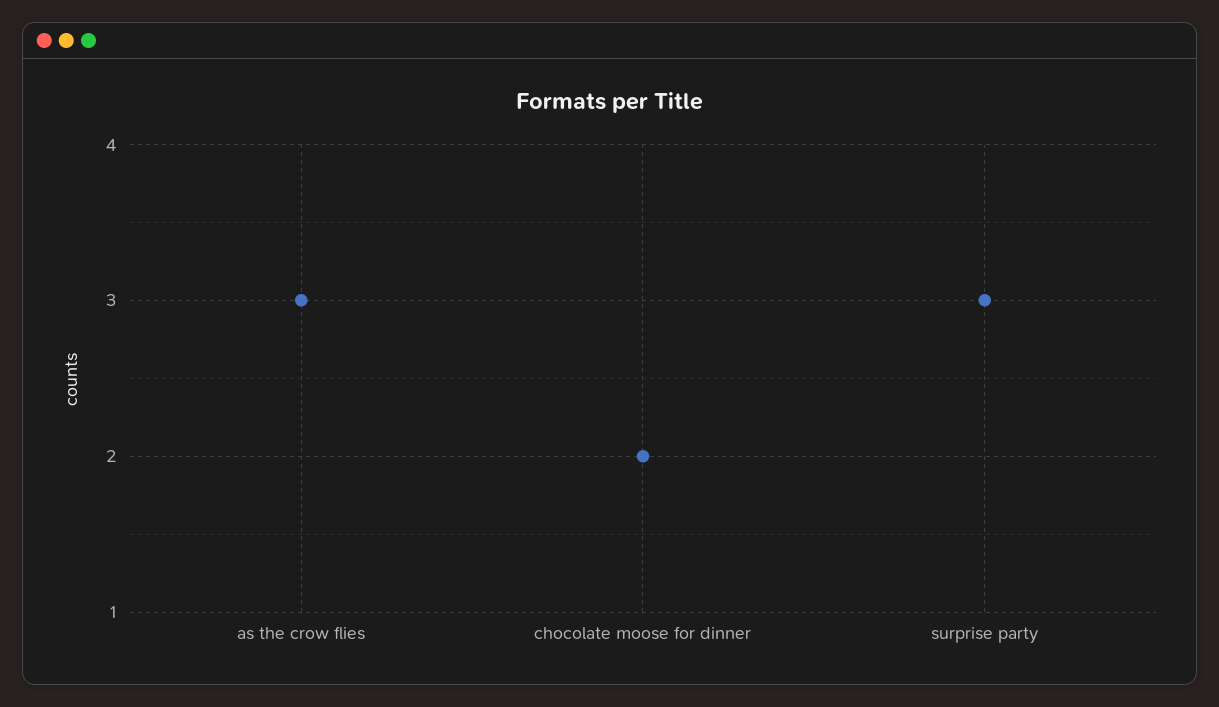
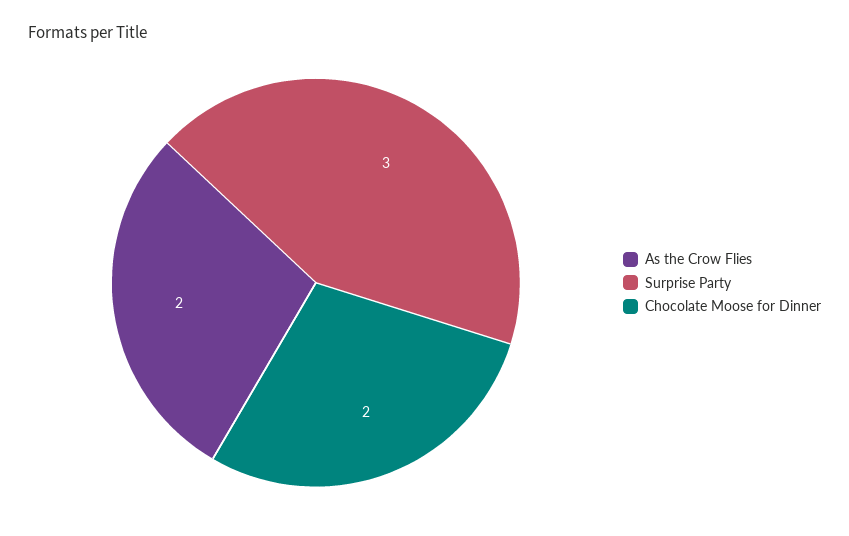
  {
-   "as the crow flies": 3,
+   "as the crow flies": 2,
    "chocolate moose for dinner": 2,
    "surprise party": 3
  }

